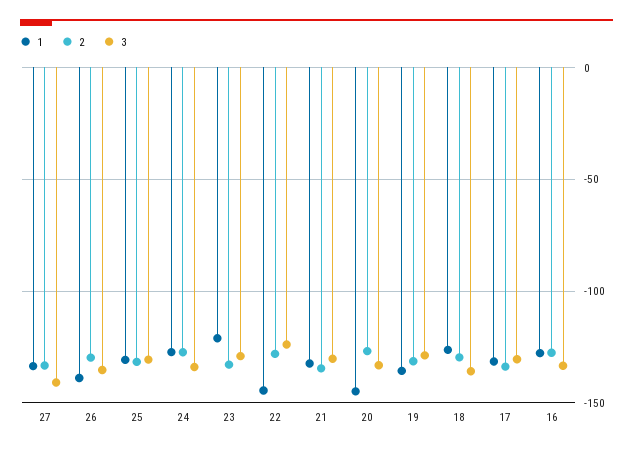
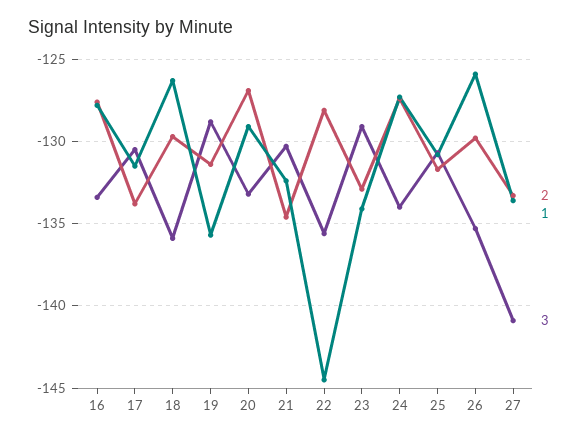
  {
    "1": {
      "27": -133.5,
-     "26": -140,
+     "26": -126,
      "25": -131,
      "24": -127.5,
-     "23": -120,
+     "23": -134,
      "22": -144.5,
      "21": -132.5,
-     "20": -145,
+     "20": -129,
      "19": -135.5,
      "18": -126.5,
      "17": -131.5,
      "16": -128
    },
    "2": {
      "27": -133.5,
      "26": -130,
      "25": -131.5,
      "24": -127.5,
      "23": -133,
      "22": -128,
      "21": -134.5,
      "20": -127,
      "19": -131.5,
      "18": -129.5,
      "17": -134,
      "16": -127.5
    },
    "3": {
      "27": -141,
      "26": -135.5,
      "25": -130.5,
      "24": -134,
      "23": -129,
-     "22": -125,
+     "22": -135.5,
      "21": -130.5,
      "20": -133,
      "19": -129,
      "18": -136,
      "17": -130.5,
      "16": -133.5
    }
  }

